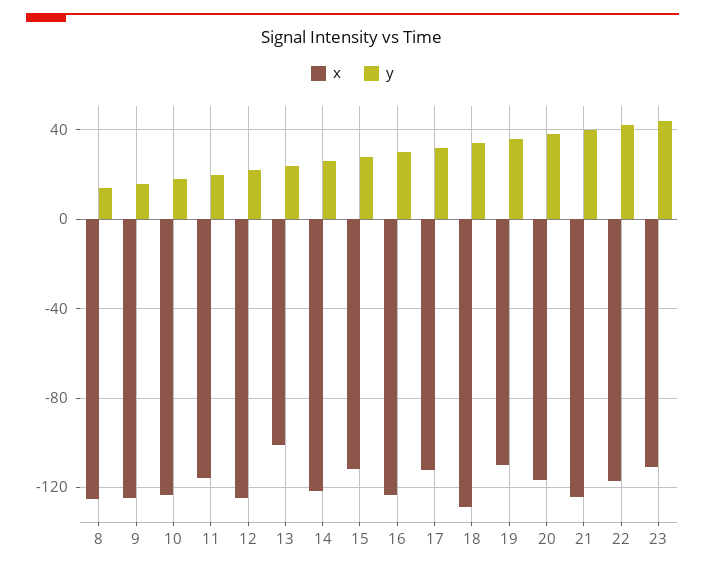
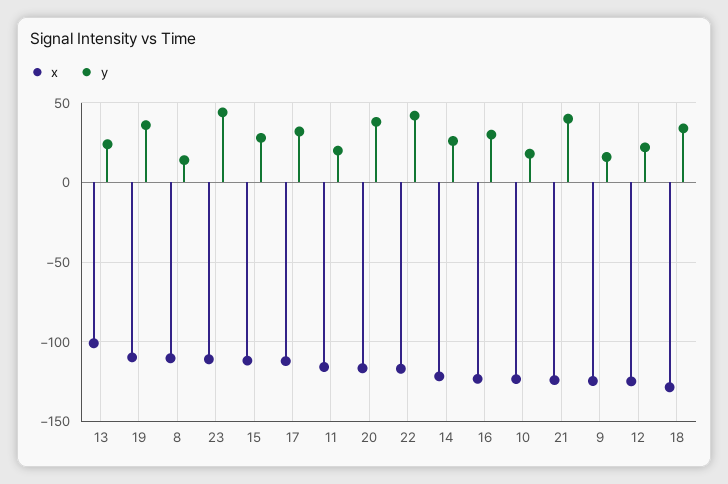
  {
    "x": {
-     "8": -125,
+     "8": -110,
      "9": -125,
      "10": -125,
      "11": -115,
      "12": -125,
      "13": -100,
      "14": -120,
      "15": -110,
      "16": -125,
      "17": -110,
      "18": -130,
      "19": -110,
      "20": -115,
      "21": -125,
      "22": -115,
      "23": -110
    },
    "y": {
      "8": 15,
      "9": 15,
      "10": 20,
      "11": 20,
      "12": 20,
      "13": 25,
      "14": 25,
      "15": 30,
      "16": 30,
      "17": 30,
      "18": 35,
      "19": 35,
      "20": 40,
      "21": 40,
      "22": 40,
      "23": 45
    }
  }

